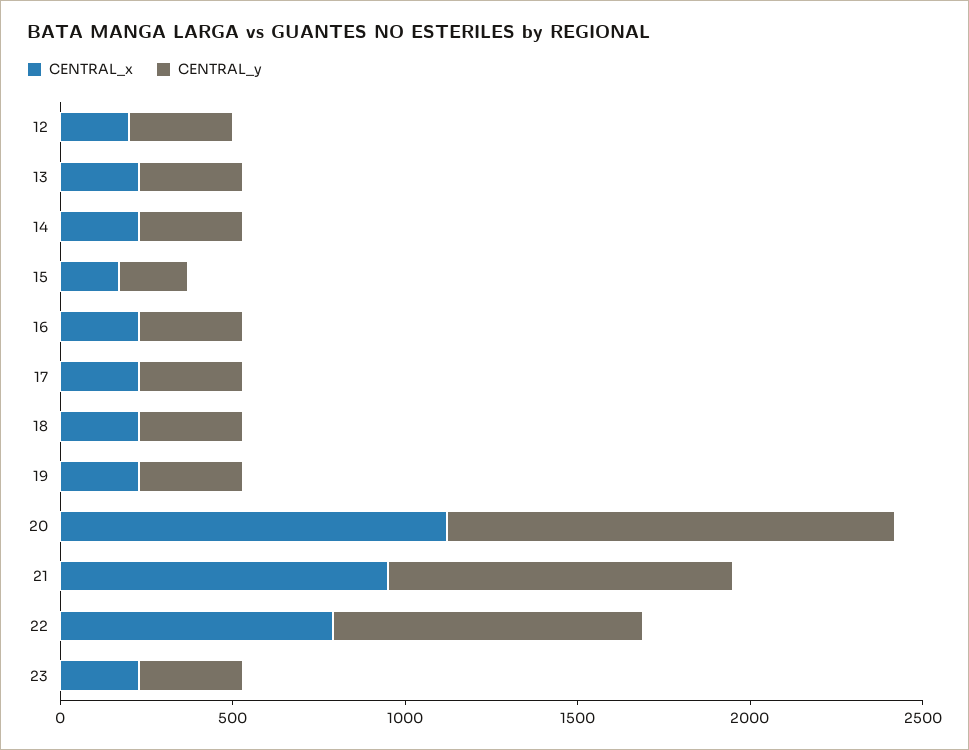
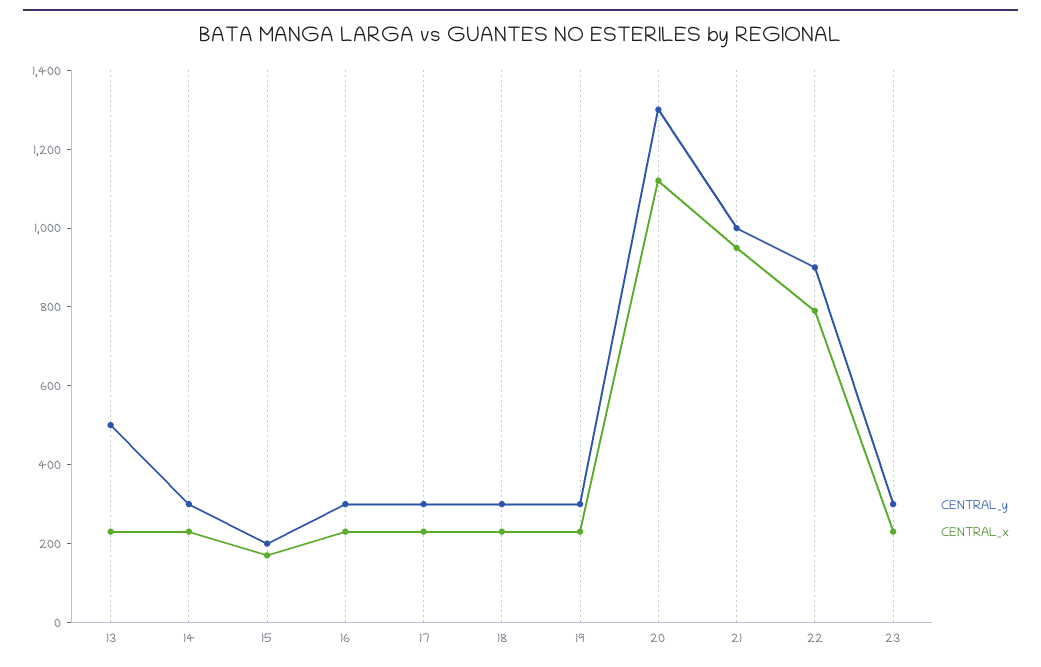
  {
    "CENTRAL_x": {
-     "12": 200,
      "13": 250,
      "14": 250,
      "15": 150,
      "16": 250,
      "17": 250,
      "18": 250,
      "19": 250,
      "20": 1100,
      "21": 950,
      "22": 800,
      "23": 250
    },
    "CENTRAL_y": {
-     "12": 300,
-     "13": 300,
+     "13": 500,
      "14": 300,
      "15": 200,
      "16": 300,
      "17": 300,
      "18": 300,
      "19": 300,
      "20": 1300,
      "21": 1000,
      "22": 900,
      "23": 300
    }
  }

